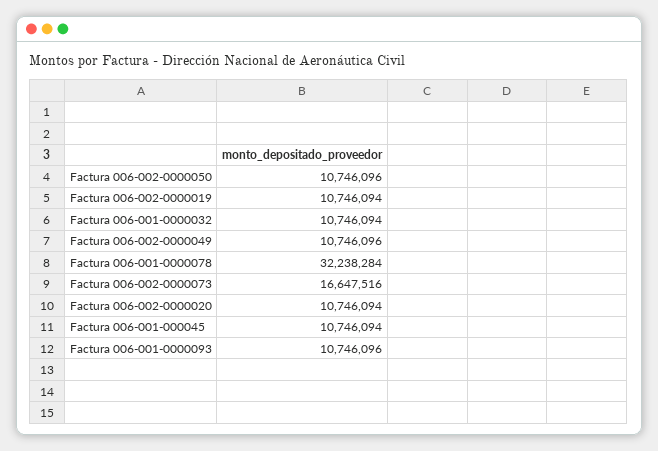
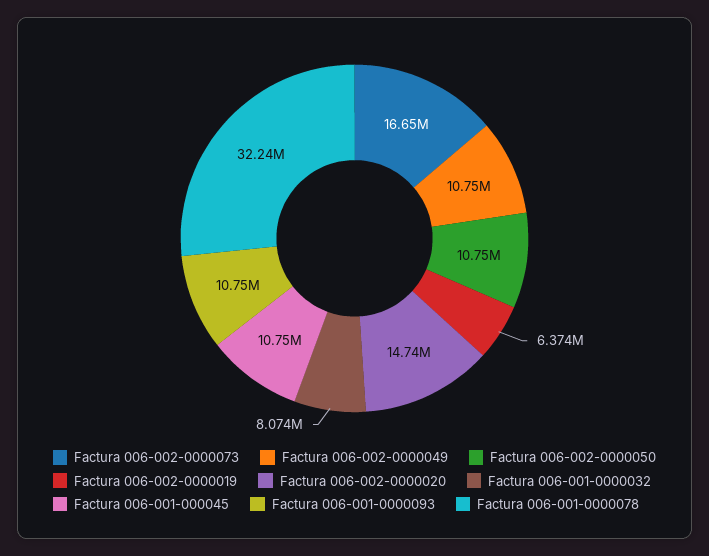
  {
    "Factura 006-002-0000050": 10746096,
-   "Factura 006-002-0000019": 10746094,
+   "Factura 006-002-0000019": 6374000,
-   "Factura 006-001-0000032": 10746094,
+   "Factura 006-001-0000032": 8074000,
    "Factura 006-002-0000049": 10746096,
    "Factura 006-001-0000078": 32238284,
    "Factura 006-002-0000073": 16647516,
-   "Factura 006-002-0000020": 10746094,
+   "Factura 006-002-0000020": 14740000,
    "Factura 006-001-000045": 10746094,
    "Factura 006-001-0000093": 10746096
  }

